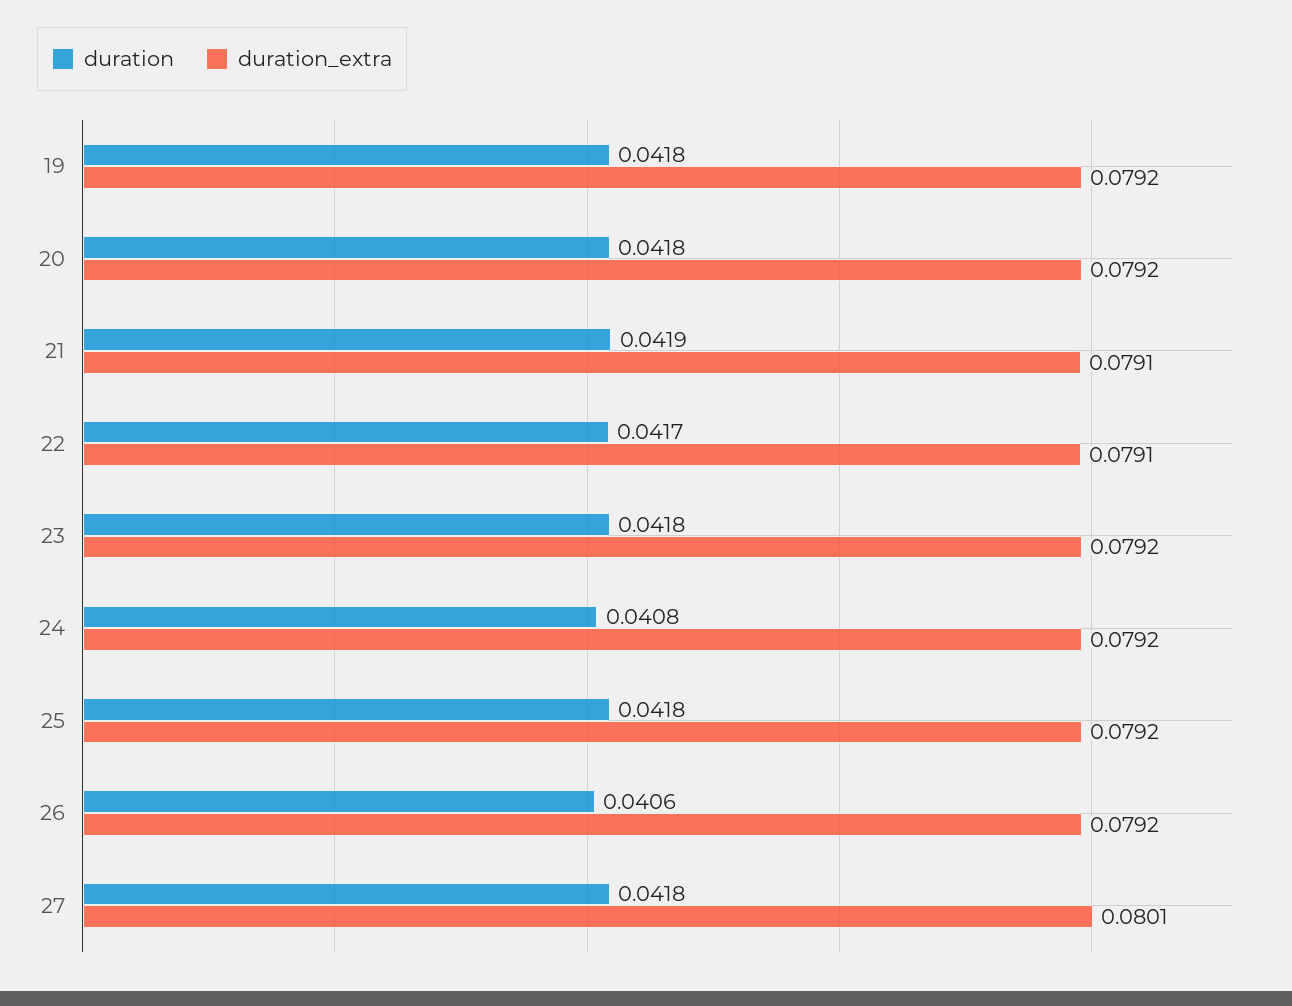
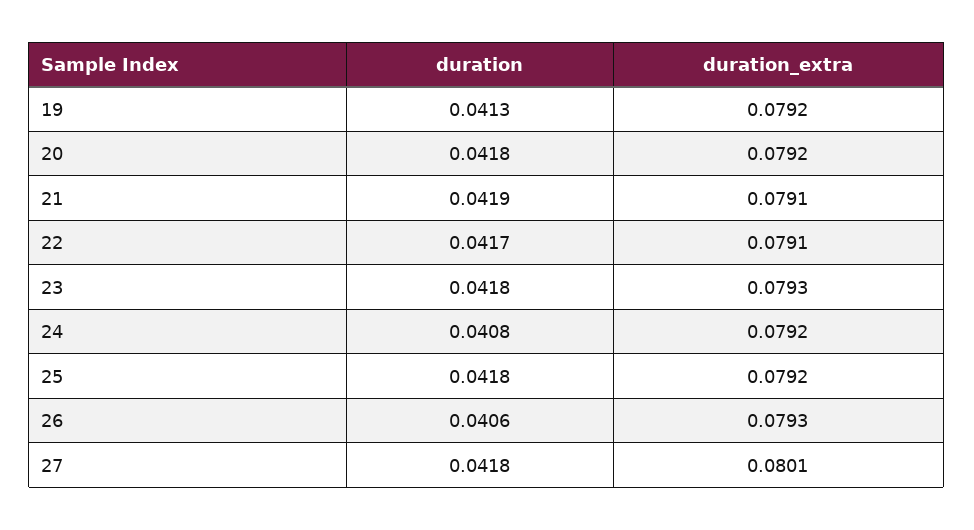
  {
    "duration": {
-     "19": 0.0418,
+     "19": 0.0413,
      "20": 0.0418,
      "21": 0.0419,
      "22": 0.0417,
      "23": 0.0418,
      "24": 0.0408,
      "25": 0.0418,
      "26": 0.0406,
      "27": 0.0418
    },
    "duration_extra": {
      "19": 0.0792,
      "20": 0.0792,
      "21": 0.0791,
      "22": 0.0791,
-     "23": 0.0792,
+     "23": 0.0793,
      "24": 0.0792,
      "25": 0.0792,
-     "26": 0.0792,
+     "26": 0.0793,
      "27": 0.0801
    }
  }

